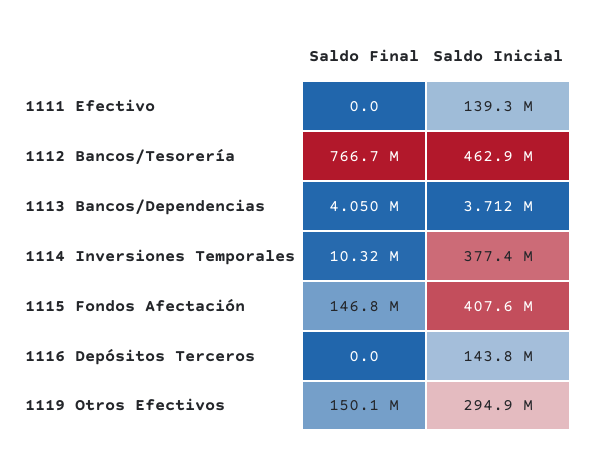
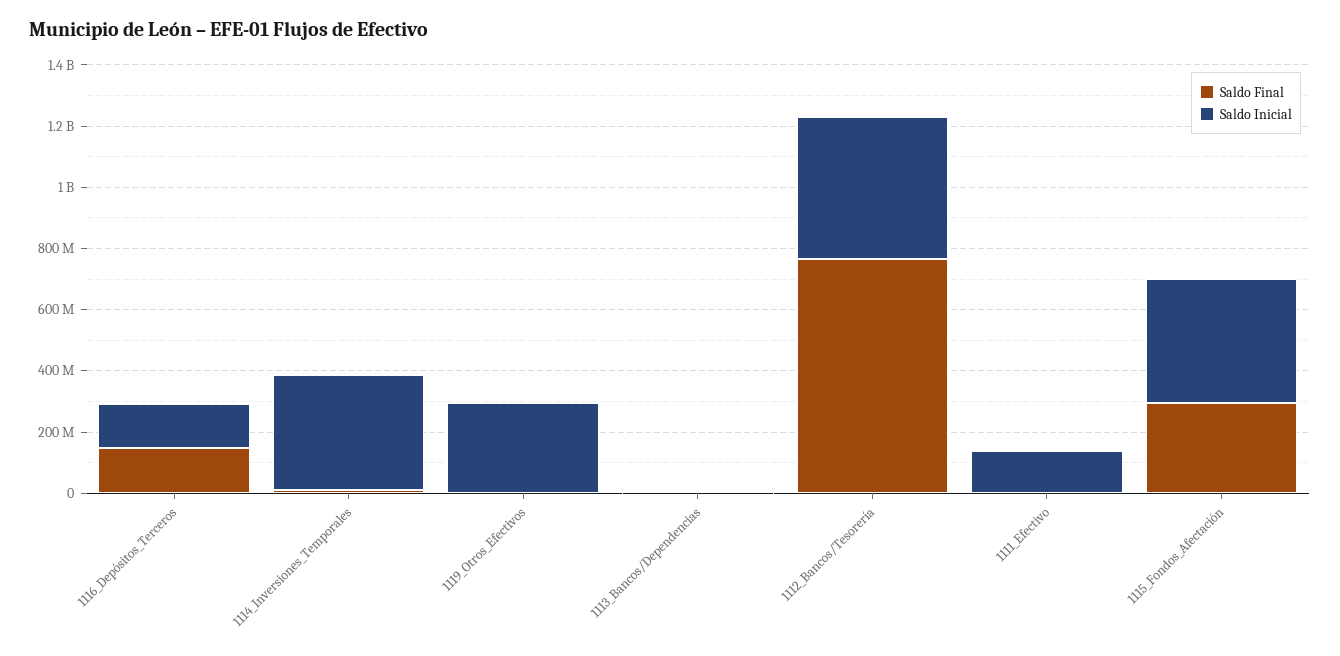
  {
    "Saldo Final": {
      "1111 Efectivo": 0,
      "1112 Bancos/Tesorería": 766700000,
      "1113 Bancos/Dependencias": 4050000,
      "1114 Inversiones Temporales": 10320000,
-     "1115 Fondos Afectación": 146800000,
+     "1115 Fondos Afectación": 300000000,
-     "1116 Depósitos Terceros": 0,
+     "1116 Depósitos Terceros": 150000000,
-     "1119 Otros Efectivos": 150100000
+     "1119 Otros Efectivos": 0
    },
    "Saldo Inicial": {
      "1111 Efectivo": 139300000,
      "1112 Bancos/Tesorería": 462900000,
      "1113 Bancos/Dependencias": 3712000,
      "1114 Inversiones Temporales": 377400000,
      "1115 Fondos Afectación": 407600000,
      "1116 Depósitos Terceros": 143800000,
      "1119 Otros Efectivos": 294900000
    }
  }

